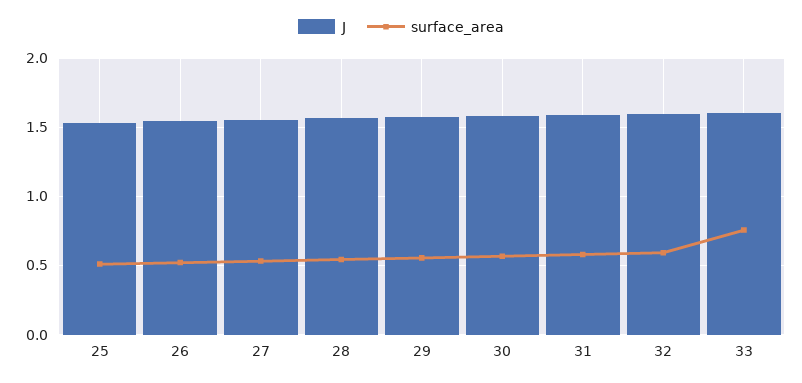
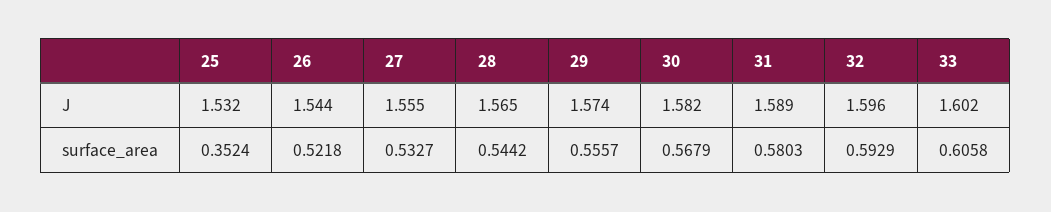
  {
    "J": {
      "25": 1.532,
      "26": 1.544,
      "27": 1.555,
      "28": 1.565,
      "29": 1.574,
      "30": 1.582,
      "31": 1.589,
      "32": 1.596,
      "33": 1.602
    },
    "surface_area": {
-     "25": 0.5,
+     "25": 0.3524,
      "26": 0.5218,
      "27": 0.5327,
      "28": 0.5442,
      "29": 0.5557,
      "30": 0.5679,
      "31": 0.5803,
      "32": 0.5929,
-     "33": 0.75
+     "33": 0.6058
    }
  }

